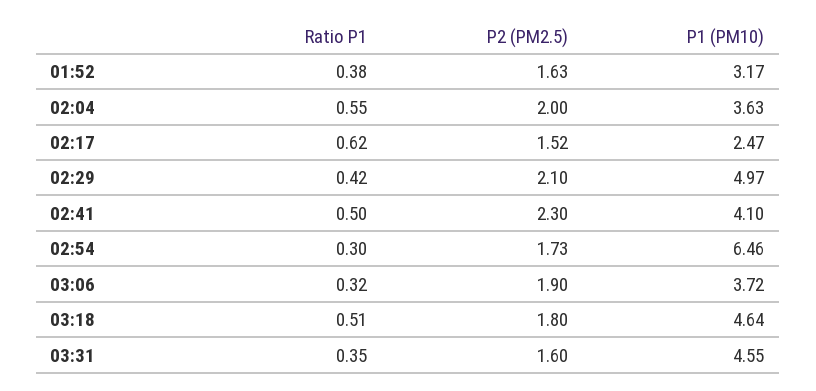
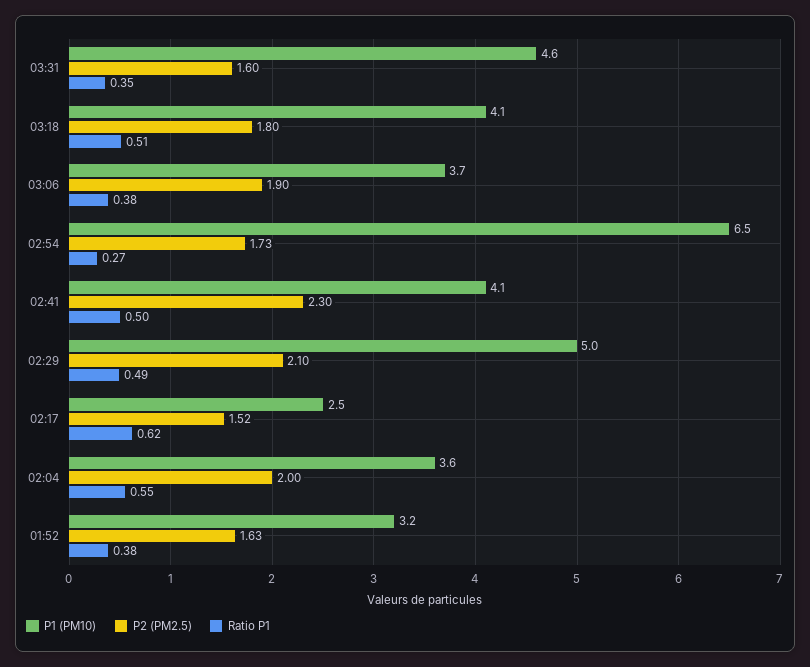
  {
    "Ratio P1": {
      "01:52": 0.38,
      "02:04": 0.55,
      "02:17": 0.62,
-     "02:29": 0.42,
+     "02:29": 0.49,
      "02:41": 0.5,
-     "02:54": 0.3,
+     "02:54": 0.27,
-     "03:06": 0.32,
+     "03:06": 0.38,
      "03:18": 0.51,
      "03:31": 0.35
    },
    "P2 (PM2.5)": {
      "01:52": 1.63,
      "02:04": 2,
      "02:17": 1.52,
      "02:29": 2.1,
      "02:41": 2.3,
      "02:54": 1.73,
      "03:06": 1.9,
      "03:18": 1.8,
      "03:31": 1.6
    },
    "P1 (PM10)": {
      "01:52": 3.17,
      "02:04": 3.63,
      "02:17": 2.47,
      "02:29": 4.97,
      "02:41": 4.1,
      "02:54": 6.46,
      "03:06": 3.72,
-     "03:18": 4.64,
+     "03:18": 4.1,
      "03:31": 4.55
    }
  }

